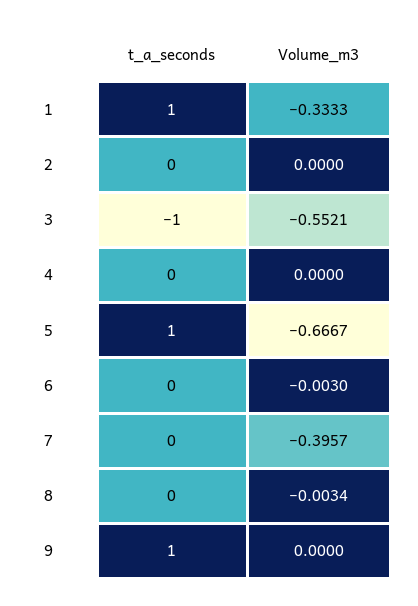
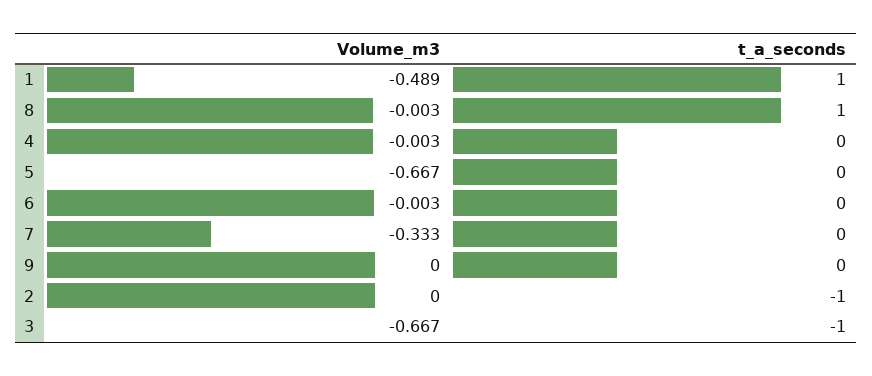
  {
    "t_a_seconds": {
      "1": 1,
-     "2": 0,
+     "2": -1,
      "3": -1,
      "4": 0,
-     "5": 1,
+     "5": 0,
      "6": 0,
      "7": 0,
-     "8": 0,
+     "8": 1,
-     "9": 1
+     "9": 0
    },
    "Volume_m3": {
-     "1": -0.3333,
+     "1": -0.489,
      "2": 0,
-     "3": -0.5521,
+     "3": -0.667,
-     "4": 0,
+     "4": -0.003,
      "5": -0.6667,
      "6": -0.003,
-     "7": -0.3957,
+     "7": -0.333,
      "8": -0.0034,
      "9": 0
    }
  }

